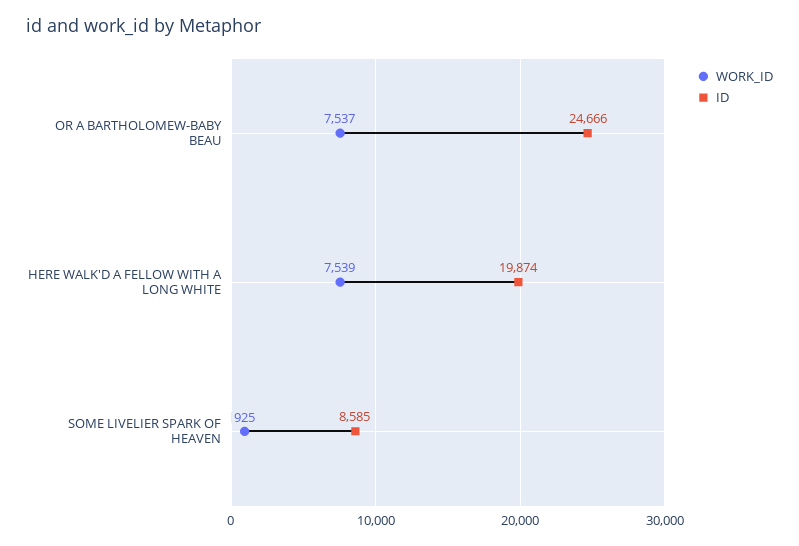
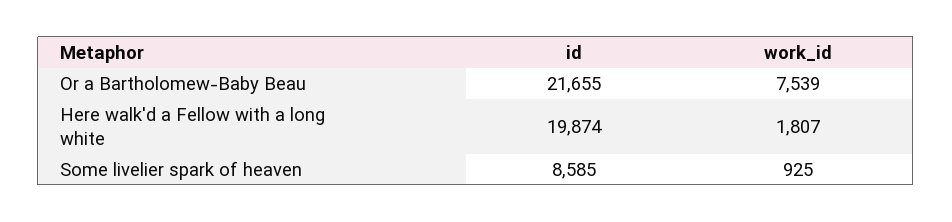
  {
    "WORK_ID": {
-     "OR A BARTHOLOMEW-BABY BEAU": 7537,
+     "OR A BARTHOLOMEW-BABY BEAU": 7539,
-     "HERE WALK'D A FELLOW WITH A LONG WHITE": 7539,
+     "HERE WALK'D A FELLOW WITH A LONG WHITE": 1807,
      "SOME LIVELIER SPARK OF HEAVEN": 925
    },
    "ID": {
-     "OR A BARTHOLOMEW-BABY BEAU": 24666,
+     "OR A BARTHOLOMEW-BABY BEAU": 21655,
      "HERE WALK'D A FELLOW WITH A LONG WHITE": 19874,
      "SOME LIVELIER SPARK OF HEAVEN": 8585
    }
  }

